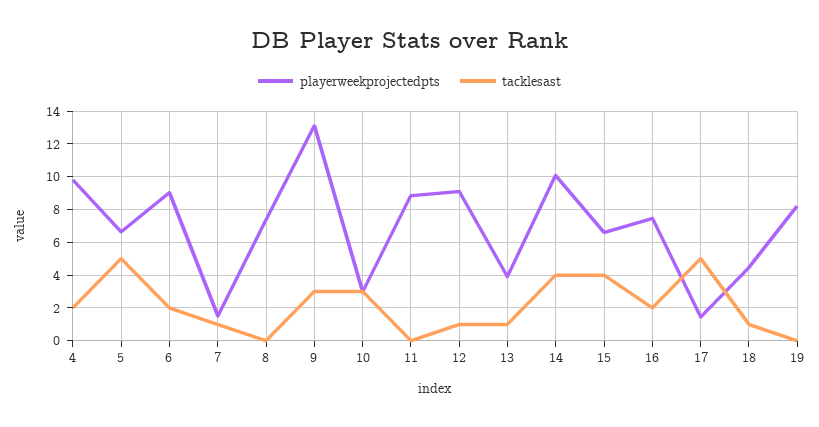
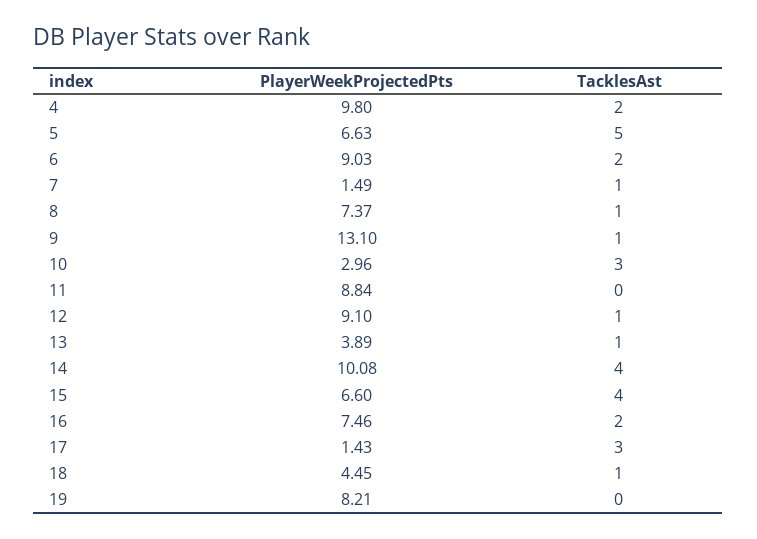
  {
    "playerweekprojectedpts": {
      "4": 9.8,
      "5": 6.63,
      "6": 9.03,
      "7": 1.49,
      "8": 7.37,
      "9": 13.1,
      "10": 2.96,
      "11": 8.84,
      "12": 9.1,
      "13": 3.89,
      "14": 10.08,
      "15": 6.6,
      "16": 7.46,
      "17": 1.43,
      "18": 4.45,
      "19": 8.21
    },
    "tacklesast": {
      "4": 2,
      "5": 5,
      "6": 2,
      "7": 1,
-     "8": 0,
+     "8": 1,
-     "9": 3,
+     "9": 1,
      "10": 3,
      "11": 0,
      "12": 1,
      "13": 1,
      "14": 4,
      "15": 4,
      "16": 2,
-     "17": 5,
+     "17": 3,
      "18": 1,
      "19": 0
    }
  }

